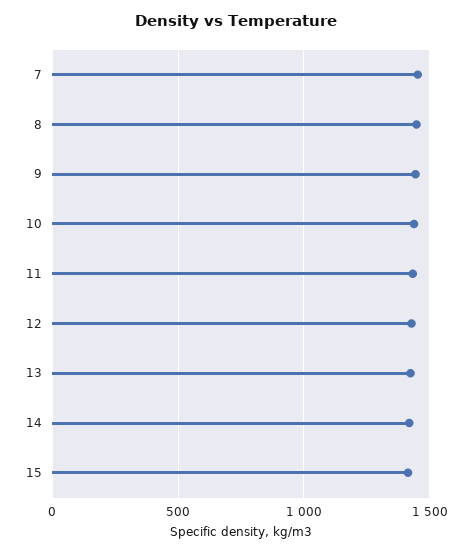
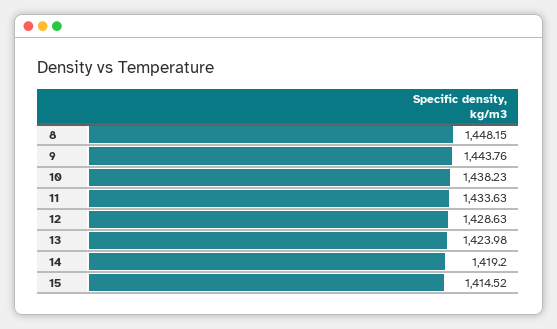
  {
-   "7": 1450,
    "8": 1448.15,
    "9": 1443.76,
    "10": 1438.23,
    "11": 1433.63,
    "12": 1428.63,
    "13": 1423.98,
    "14": 1419.2,
    "15": 1414.52
  }

